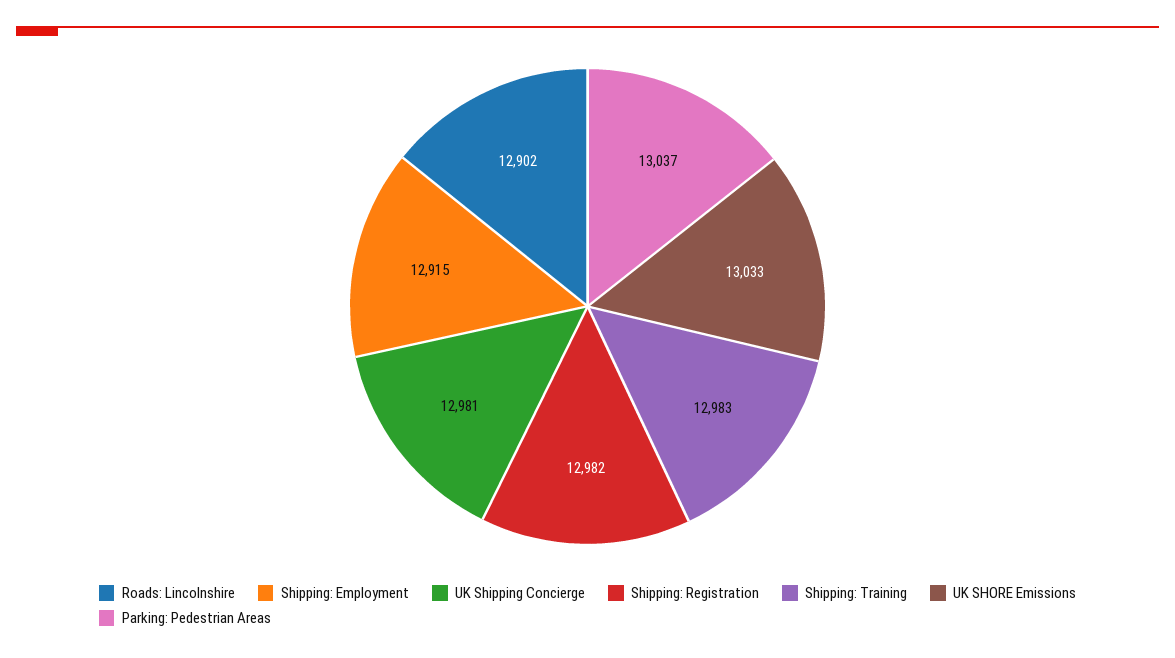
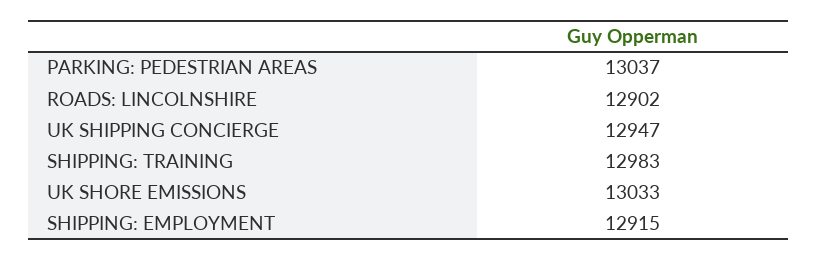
  {
    "Roads: Lincolnshire": 12902,
    "Shipping: Employment": 12915,
-   "UK Shipping Concierge": 12981,
+   "UK Shipping Concierge": 12947,
-   "Shipping: Registration": 12982,
    "Shipping: Training": 12983,
    "UK SHORE Emissions": 13033,
    "Parking: Pedestrian Areas": 13037
  }

